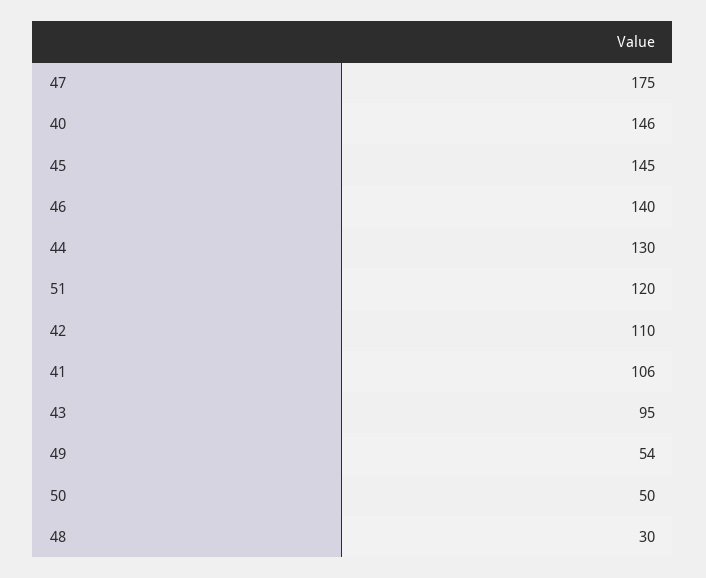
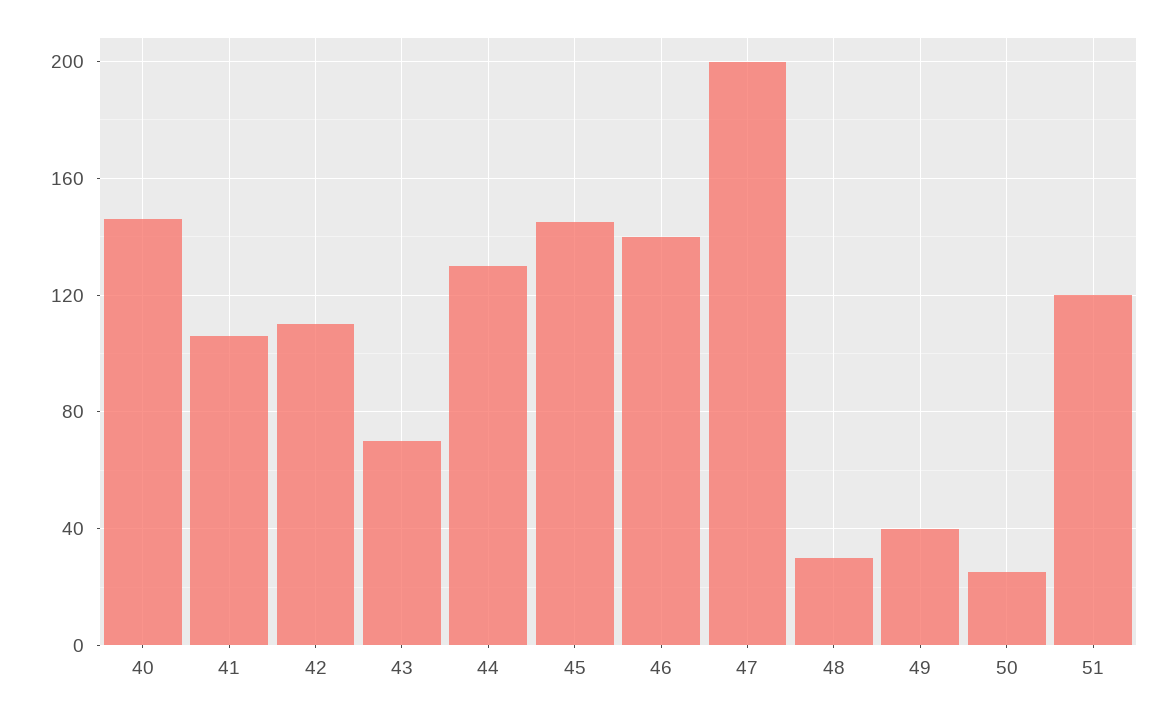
  {
-   "47": 175,
+   "47": 200,
    "40": 146,
    "45": 145,
    "46": 140,
    "44": 130,
    "51": 120,
    "42": 110,
    "41": 106,
-   "43": 95,
+   "43": 70,
-   "49": 54,
+   "49": 40,
-   "50": 50,
+   "50": 25,
    "48": 30
  }

